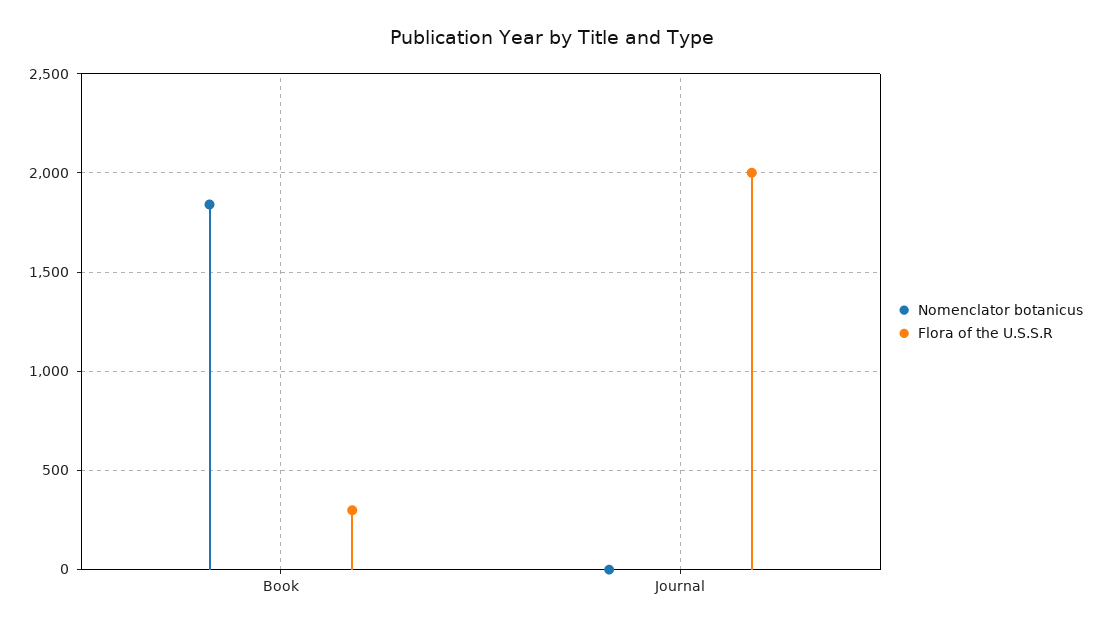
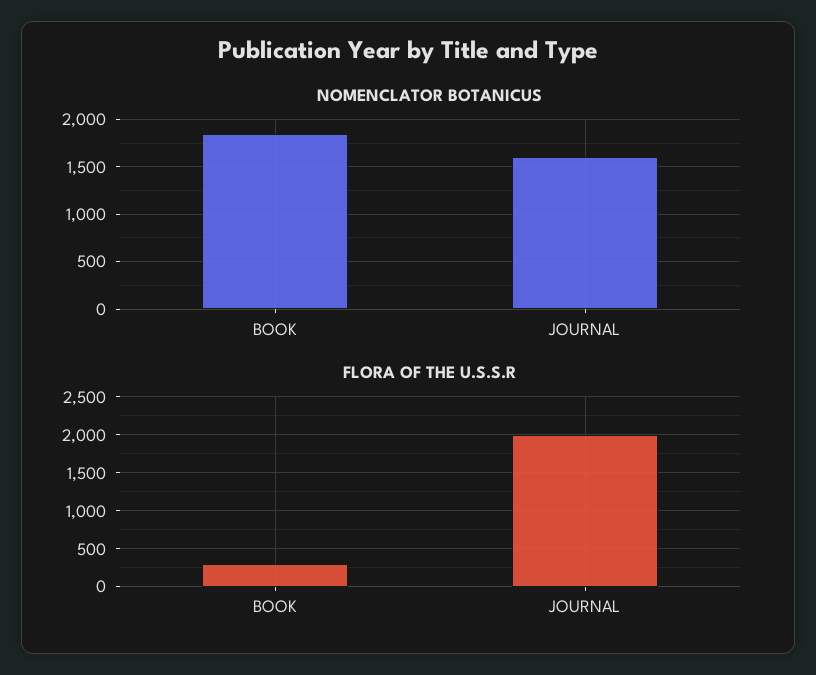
  {
    "Nomenclator botanicus": {
      "Book": 1850,
-     "Journal": 0
+     "Journal": 1600
    },
    "Flora of the U.S.S.R": {
      "Book": 300,
      "Journal": 2000
    }
  }

